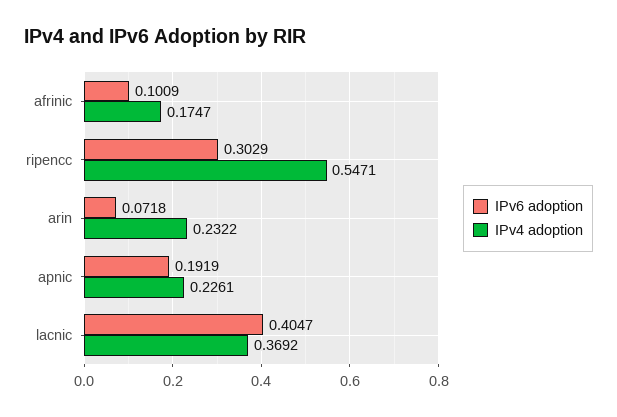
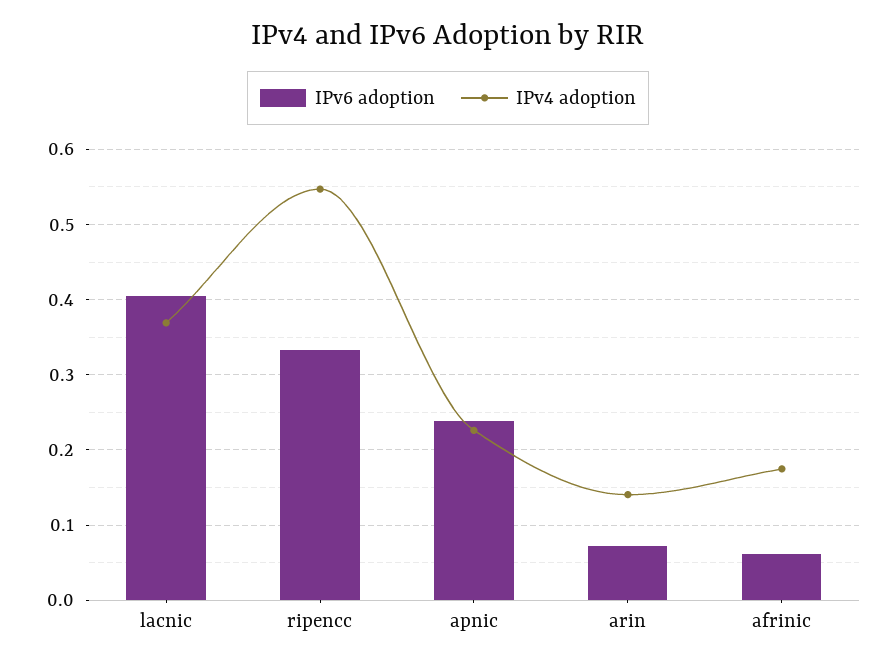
  {
    "IPv6 adoption": {
-     "afrinic": 0.1009,
+     "afrinic": 0.06,
-     "ripencc": 0.3029,
+     "ripencc": 0.33,
      "arin": 0.0718,
-     "apnic": 0.1919,
+     "apnic": 0.24,
      "lacnic": 0.4047
    },
    "IPv4 adoption": {
      "afrinic": 0.1747,
      "ripencc": 0.5471,
-     "arin": 0.2322,
+     "arin": 0.14,
      "apnic": 0.2261,
      "lacnic": 0.3692
    }
  }

